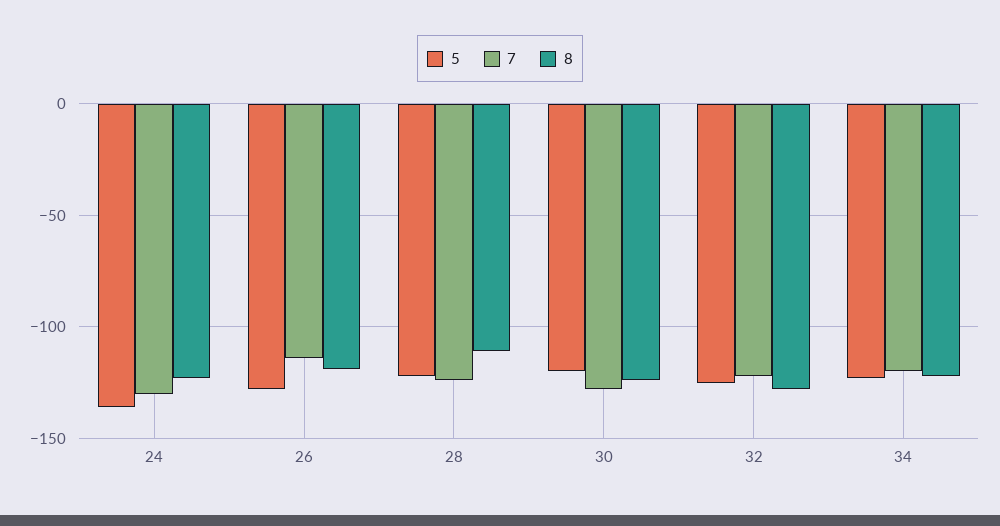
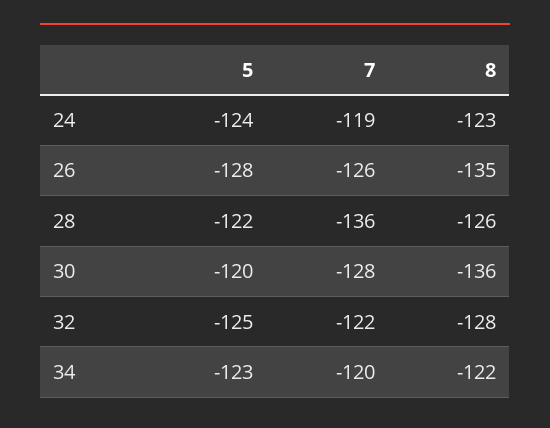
  {
    "5": {
-     "24": -135,
+     "24": -124,
      "26": -128,
      "28": -122,
      "30": -120,
      "32": -125,
      "34": -123
    },
    "7": {
-     "24": -130,
+     "24": -119,
-     "26": -115,
+     "26": -126,
-     "28": -125,
+     "28": -136,
      "30": -128,
      "32": -122,
      "34": -120
    },
    "8": {
      "24": -123,
-     "26": -120,
+     "26": -135,
-     "28": -110,
+     "28": -126,
-     "30": -125,
+     "30": -136,
      "32": -128,
      "34": -122
    }
  }

